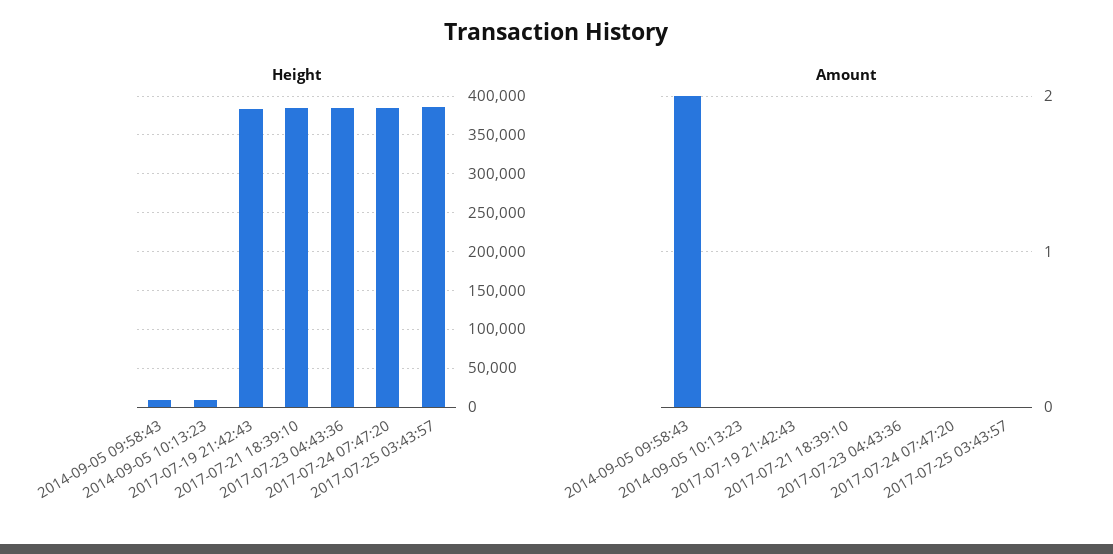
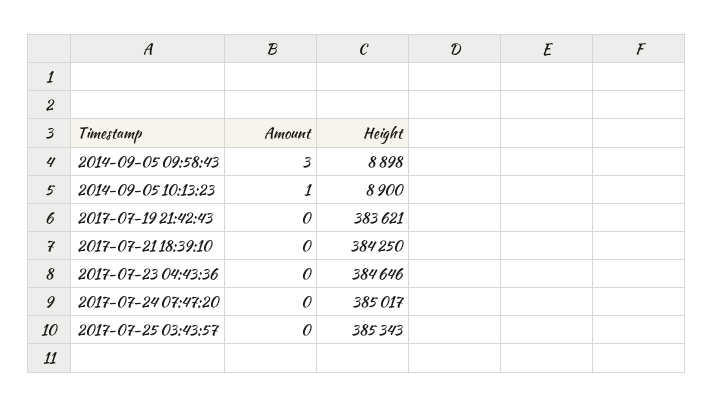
  {
    "Height": {
      "2014-09-05 09:58:43": 8898,
      "2014-09-05 10:13:23": 8900,
      "2017-07-19 21:42:43": 383621,
      "2017-07-21 18:39:10": 384250,
      "2017-07-23 04:43:36": 384646,
      "2017-07-24 07:47:20": 385017,
      "2017-07-25 03:43:57": 385343
    },
    "Amount": {
-     "2014-09-05 09:58:43": 2,
+     "2014-09-05 09:58:43": 3,
-     "2014-09-05 10:13:23": 0,
+     "2014-09-05 10:13:23": 1,
      "2017-07-19 21:42:43": 0,
      "2017-07-21 18:39:10": 0,
      "2017-07-23 04:43:36": 0,
      "2017-07-24 07:47:20": 0,
      "2017-07-25 03:43:57": 0
    }
  }

